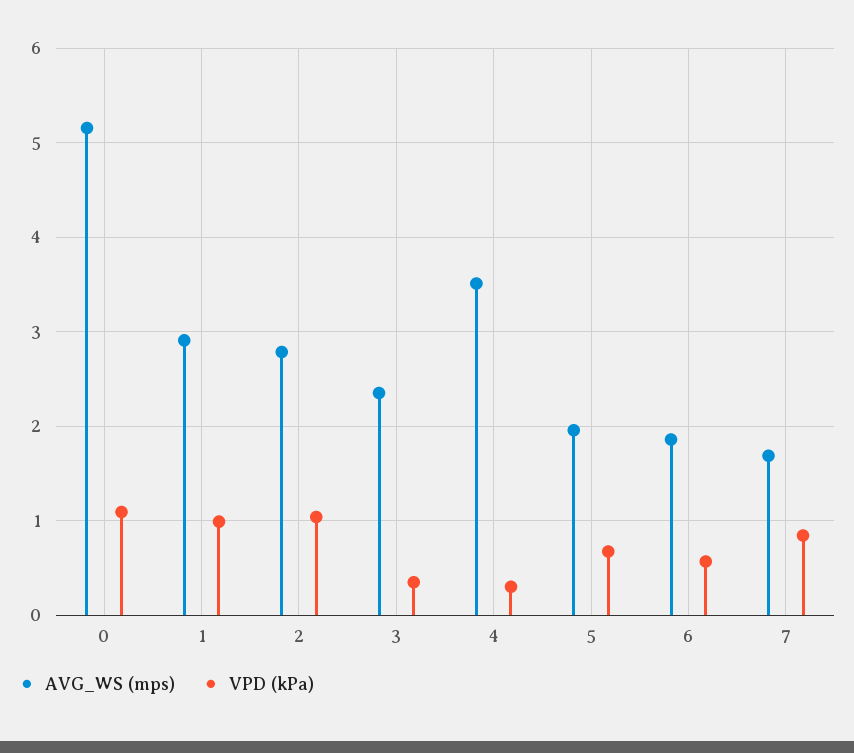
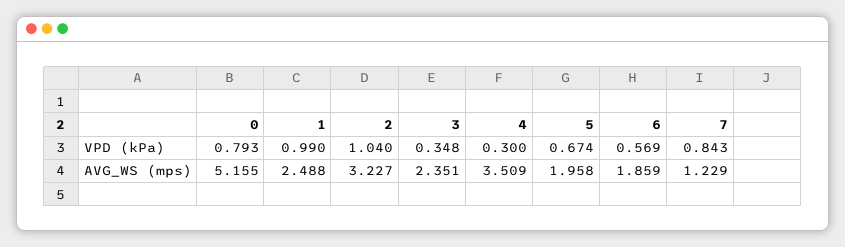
  {
    "AVG_WS (mps)": {
      "0": 5.155,
-     "1": 2.9,
+     "1": 2.488,
-     "2": 2.8,
+     "2": 3.227,
      "3": 2.351,
      "4": 3.509,
      "5": 1.958,
      "6": 1.859,
-     "7": 1.7
+     "7": 1.229
    },
    "VPD (kPa)": {
-     "0": 1.1,
+     "0": 0.793,
      "1": 0.99,
      "2": 1.04,
      "3": 0.348,
      "4": 0.3,
      "5": 0.674,
      "6": 0.569,
      "7": 0.843
    }
  }

